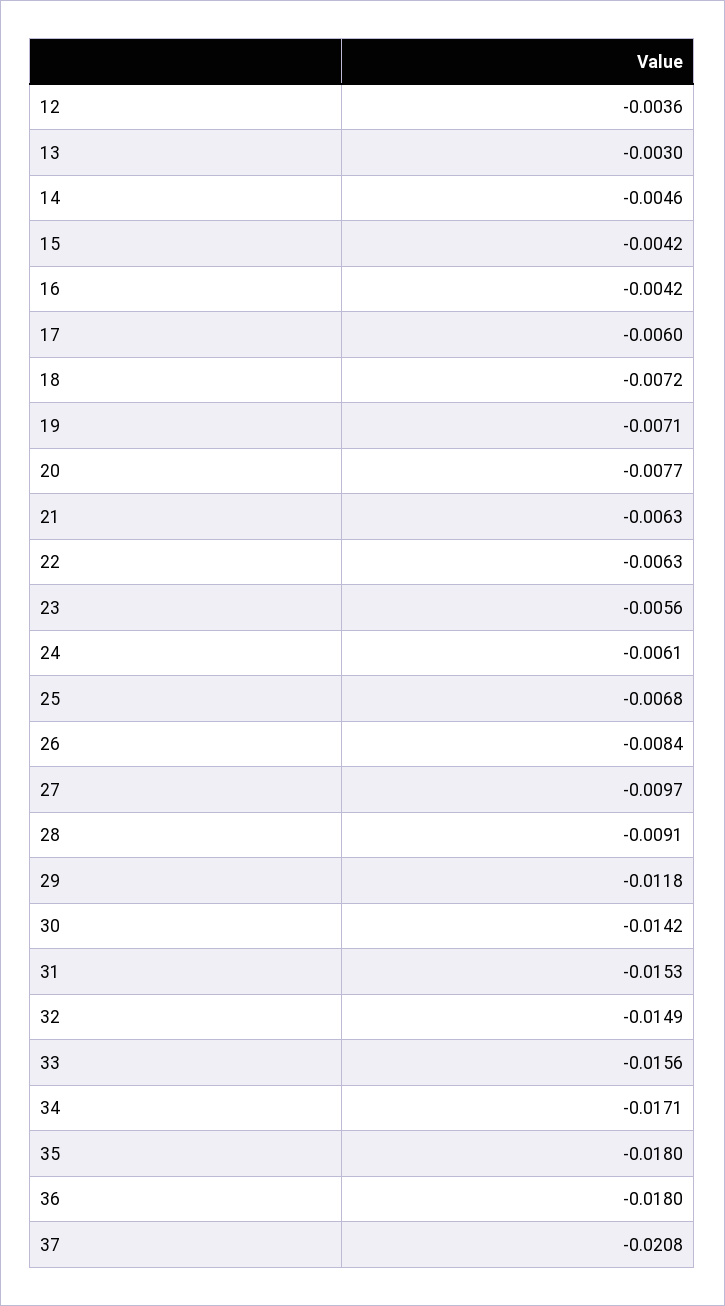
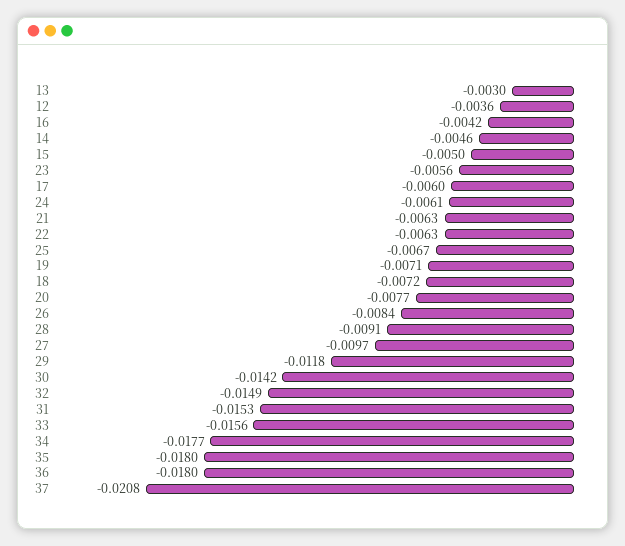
  {
    "12": -0.0036,
    "13": -0.003,
    "14": -0.0046,
-   "15": -0.0042,
+   "15": -0.005,
    "16": -0.0042,
    "17": -0.006,
    "18": -0.0072,
    "19": -0.0071,
    "20": -0.0077,
    "21": -0.0063,
    "22": -0.0063,
    "23": -0.0056,
    "24": -0.0061,
-   "25": -0.0068,
+   "25": -0.0067,
    "26": -0.0084,
    "27": -0.0097,
    "28": -0.0091,
    "29": -0.0118,
    "30": -0.0142,
    "31": -0.0153,
    "32": -0.0149,
    "33": -0.0156,
-   "34": -0.0171,
+   "34": -0.0177,
    "35": -0.018,
    "36": -0.018,
    "37": -0.0208
  }

